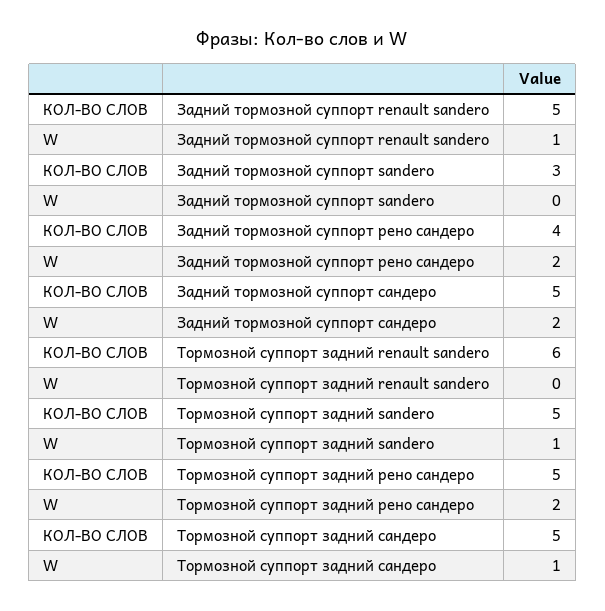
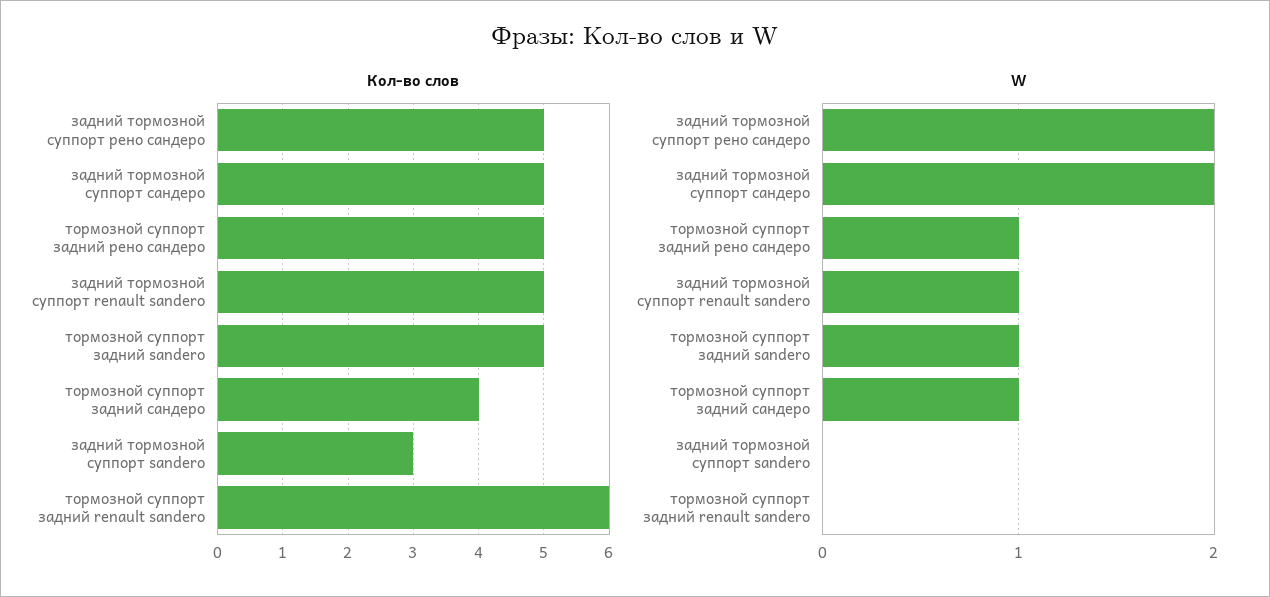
  {
    "КОЛ-ВО СЛОВ": {
      "Задний тормозной суппорт renault sandero": 5,
      "Задний тормозной суппорт sandero": 3,
-     "Задний тормозной суппорт рено сандеро": 4,
+     "Задний тормозной суппорт рено сандеро": 5,
      "Задний тормозной суппорт сандеро": 5,
      "Тормозной суппорт задний renault sandero": 6,
      "Тормозной суппорт задний sandero": 5,
      "Тормозной суппорт задний рено сандеро": 5,
-     "Тормозной суппорт задний сандеро": 5
+     "Тормозной суппорт задний сандеро": 4
    },
    "W": {
      "Задний тормозной суппорт renault sandero": 1,
      "Задний тормозной суппорт sandero": 0,
      "Задний тормозной суппорт рено сандеро": 2,
      "Задний тормозной суппорт сандеро": 2,
      "Тормозной суппорт задний renault sandero": 0,
      "Тормозной суппорт задний sandero": 1,
-     "Тормозной суппорт задний рено сандеро": 2,
+     "Тормозной суппорт задний рено сандеро": 1,
      "Тормозной суппорт задний сандеро": 1
    }
  }

